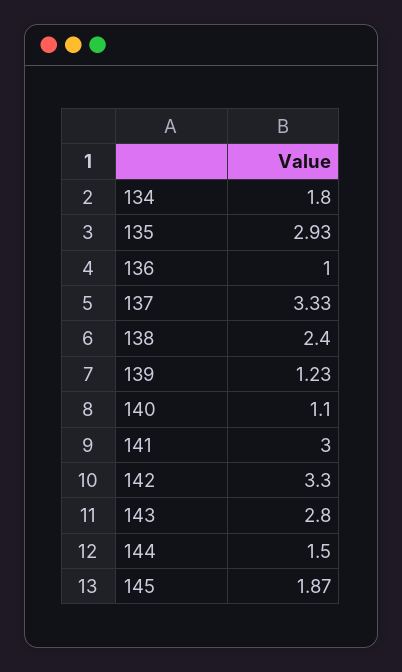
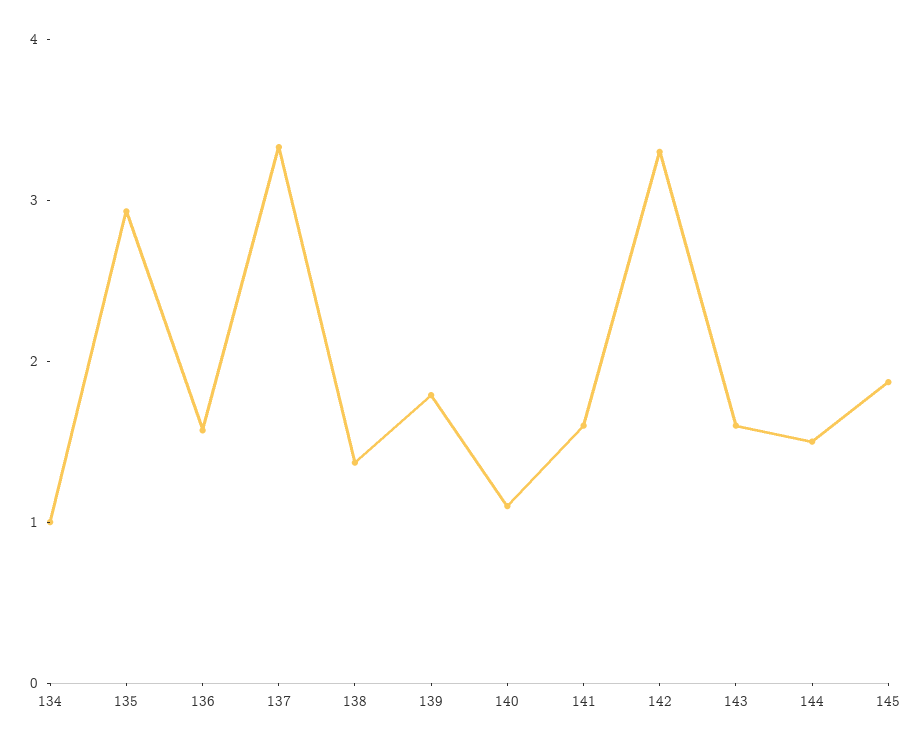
  {
-   "134": 1.8,
+   "134": 1,
    "135": 2.93,
-   "136": 1,
+   "136": 1.6,
    "137": 3.33,
-   "138": 2.4,
+   "138": 1.4,
-   "139": 1.23,
+   "139": 1.8,
    "140": 1.1,
-   "141": 3,
+   "141": 1.6,
    "142": 3.3,
-   "143": 2.8,
+   "143": 1.6,
    "144": 1.5,
    "145": 1.87
  }

